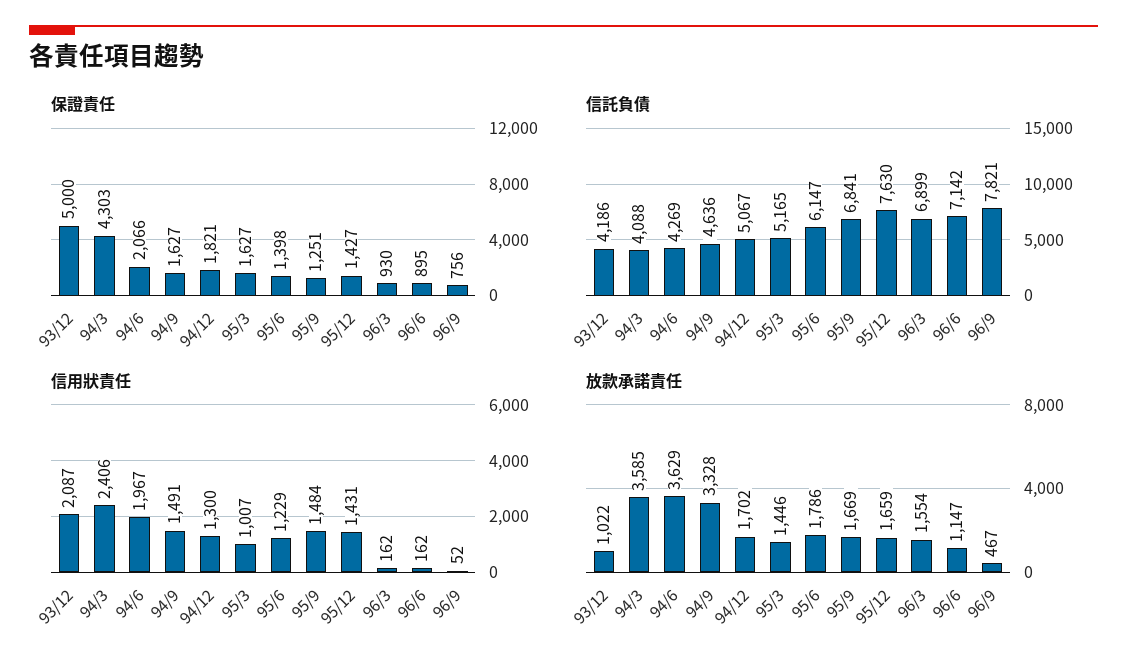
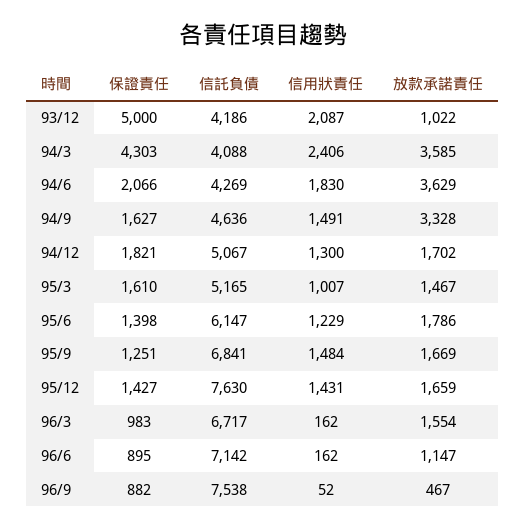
  {
    "保證責任": {
      "93/12": 5000,
      "94/3": 4303,
      "94/6": 2066,
      "94/9": 1627,
      "94/12": 1821,
-     "95/3": 1627,
+     "95/3": 1610,
      "95/6": 1398,
      "95/9": 1251,
      "95/12": 1427,
-     "96/3": 930,
+     "96/3": 983,
      "96/6": 895,
-     "96/9": 756
+     "96/9": 882
    },
    "信託負債": {
      "93/12": 4186,
      "94/3": 4088,
      "94/6": 4269,
      "94/9": 4636,
      "94/12": 5067,
      "95/3": 5165,
      "95/6": 6147,
      "95/9": 6841,
      "95/12": 7630,
-     "96/3": 6899,
+     "96/3": 6717,
      "96/6": 7142,
-     "96/9": 7821
+     "96/9": 7538
    },
    "信用狀責任": {
      "93/12": 2087,
      "94/3": 2406,
-     "94/6": 1967,
+     "94/6": 1830,
      "94/9": 1491,
      "94/12": 1300,
      "95/3": 1007,
      "95/6": 1229,
      "95/9": 1484,
      "95/12": 1431,
      "96/3": 162,
      "96/6": 162,
      "96/9": 52
    },
    "放款承諾責任": {
      "93/12": 1022,
      "94/3": 3585,
      "94/6": 3629,
      "94/9": 3328,
      "94/12": 1702,
-     "95/3": 1446,
+     "95/3": 1467,
      "95/6": 1786,
      "95/9": 1669,
      "95/12": 1659,
      "96/3": 1554,
      "96/6": 1147,
      "96/9": 467
    }
  }

